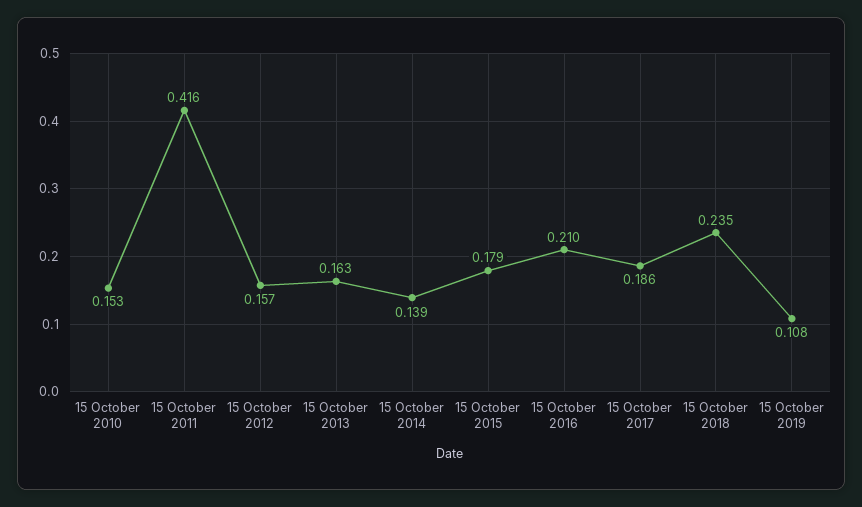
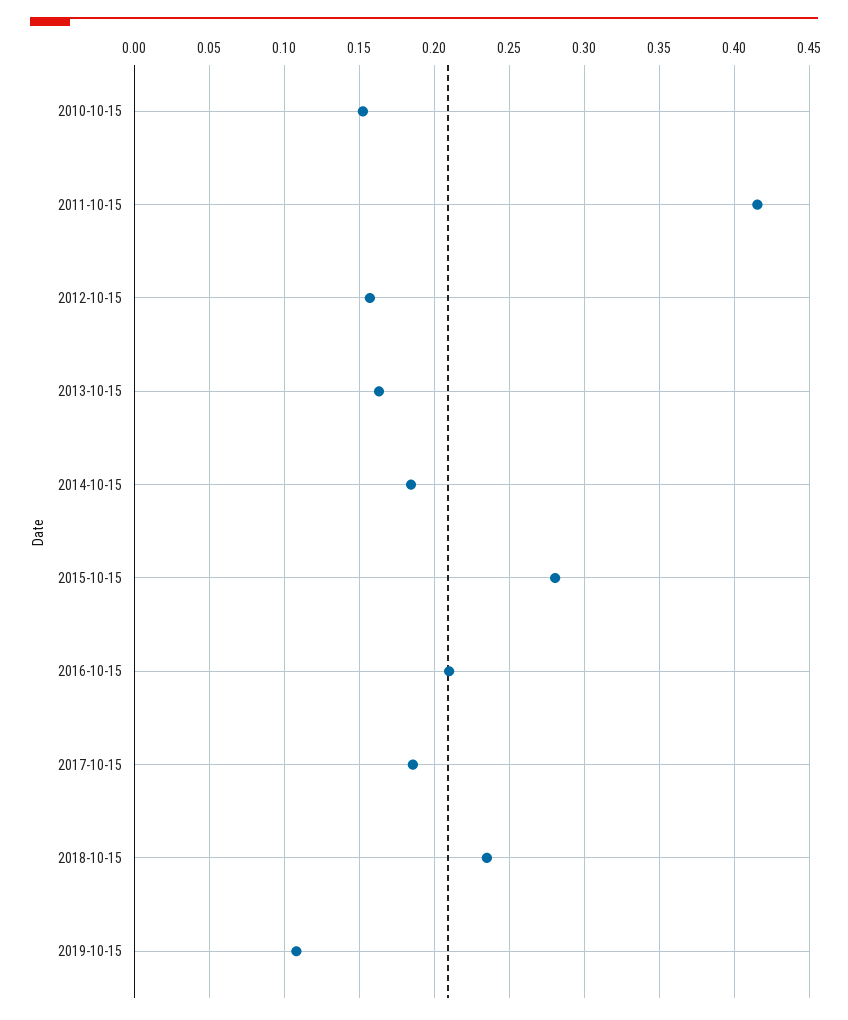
  {
    "15 October 2010": 0.153,
    "15 October 2011": 0.416,
    "15 October 2012": 0.157,
    "15 October 2013": 0.163,
-   "15 October 2014": 0.139,
+   "15 October 2014": 0.185,
-   "15 October 2015": 0.179,
+   "15 October 2015": 0.28,
    "15 October 2016": 0.21,
    "15 October 2017": 0.186,
    "15 October 2018": 0.235,
    "15 October 2019": 0.108
  }

